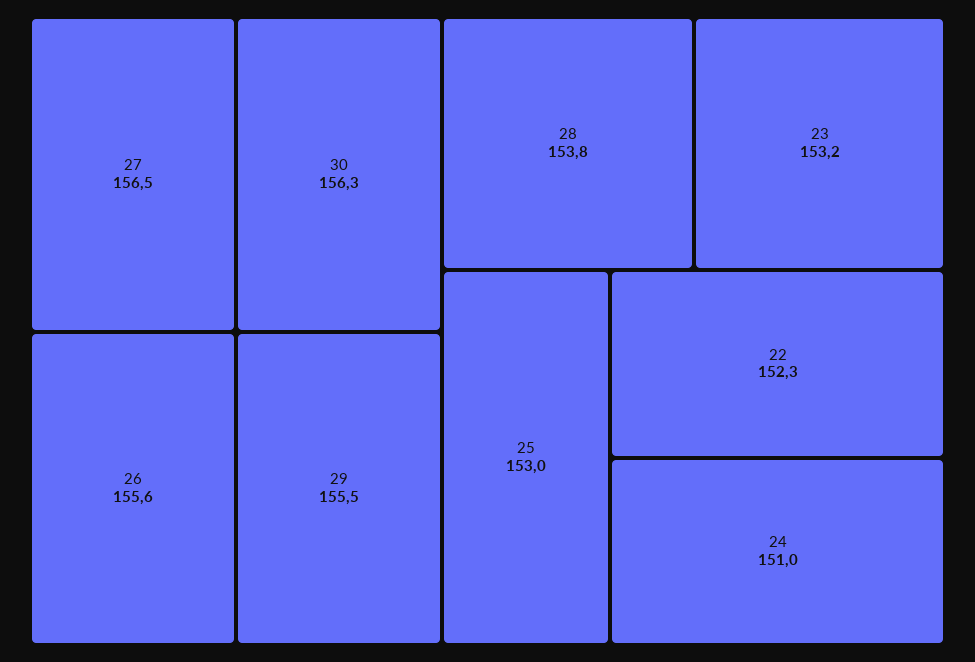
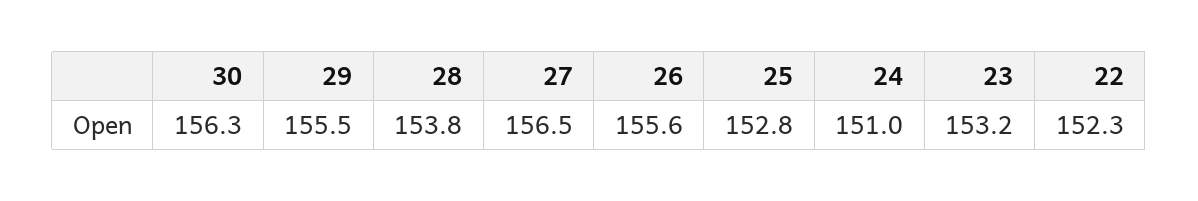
  {
    "27": 156.5,
    "30": 156.3,
    "26": 155.6,
    "29": 155.5,
    "28": 153.8,
    "23": 153.2,
-   "25": 153,
+   "25": 152.8,
    "22": 152.3,
    "24": 151
  }

